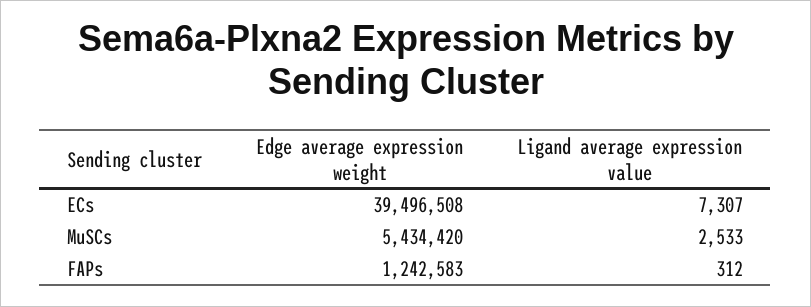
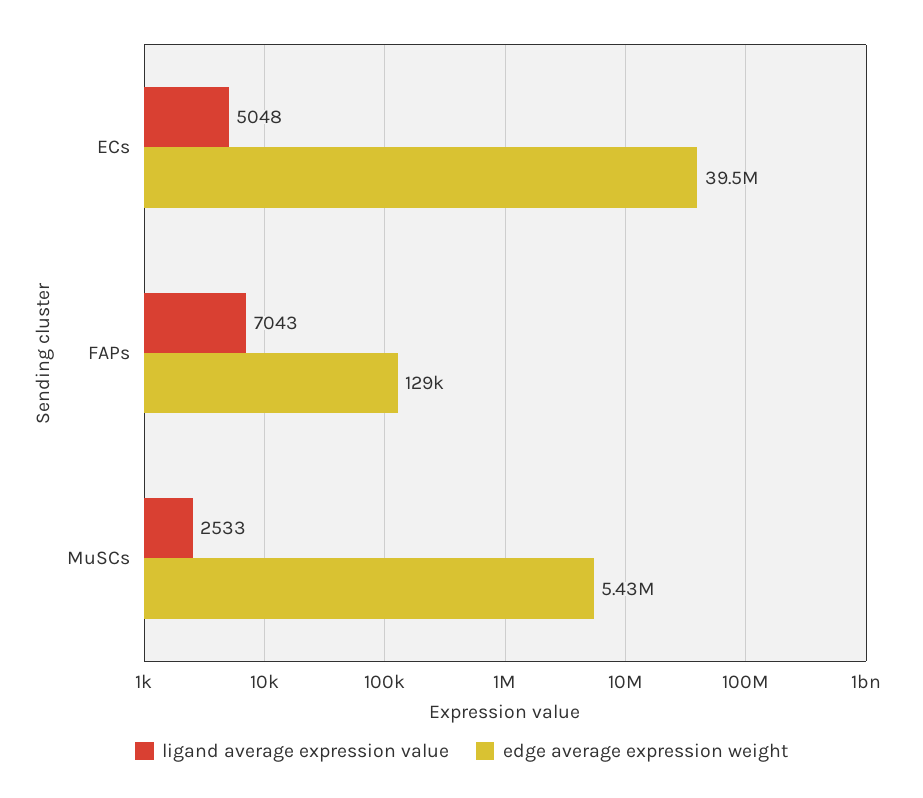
  {
    "Edge average expression weight": {
      "ECs": 39496508,
      "MuSCs": 5434420,
-     "FAPs": 1242583
+     "FAPs": 129000
    },
    "Ligand average expression value": {
-     "ECs": 7307,
+     "ECs": 5048,
      "MuSCs": 2533,
-     "FAPs": 312
+     "FAPs": 7043
    }
  }

